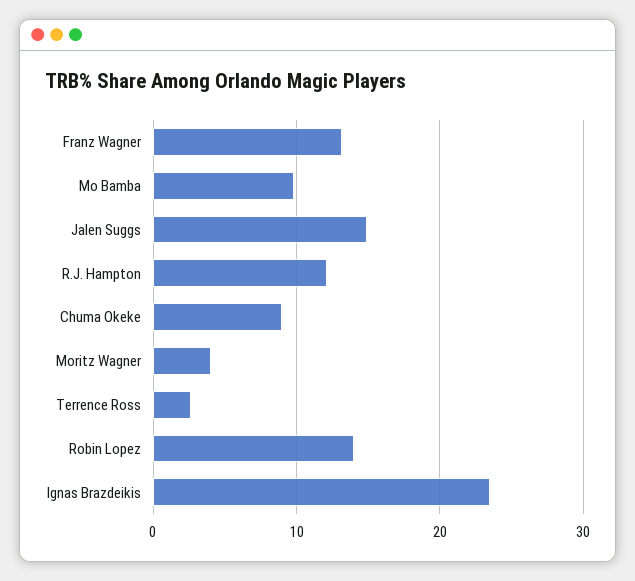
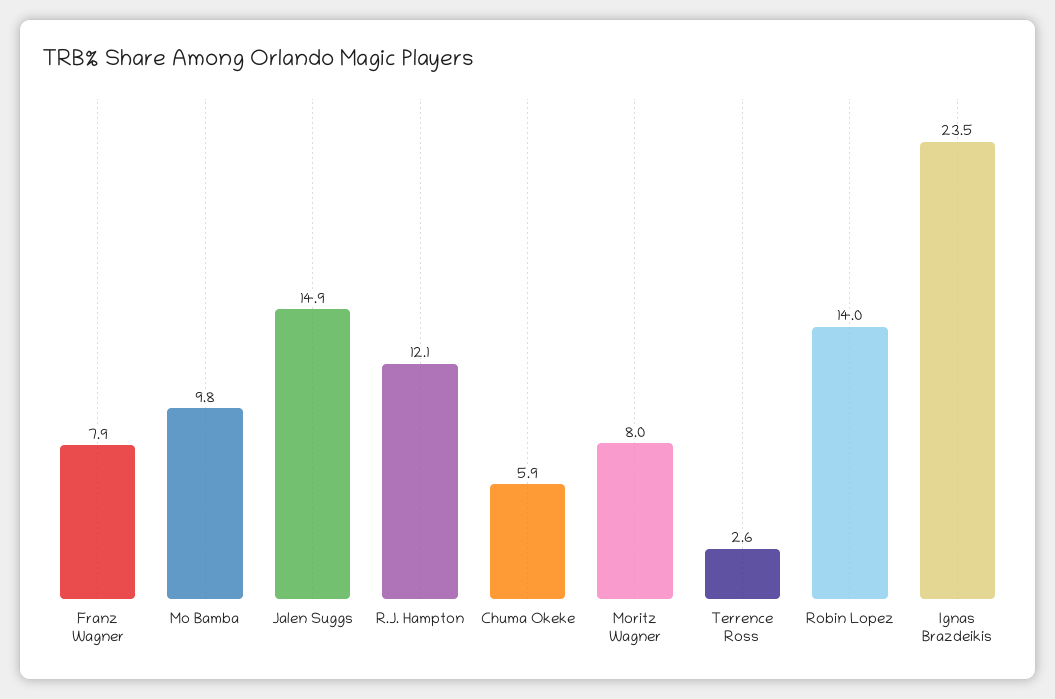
  {
-   "Franz Wagner": 13,
+   "Franz Wagner": 7.9,
    "Mo Bamba": 9.8,
    "Jalen Suggs": 14.9,
    "R.J. Hampton": 12.1,
-   "Chuma Okeke": 9,
+   "Chuma Okeke": 5.9,
-   "Moritz Wagner": 4,
+   "Moritz Wagner": 8,
    "Terrence Ross": 2.6,
    "Robin Lopez": 14,
    "Ignas Brazdeikis": 23.5
  }

